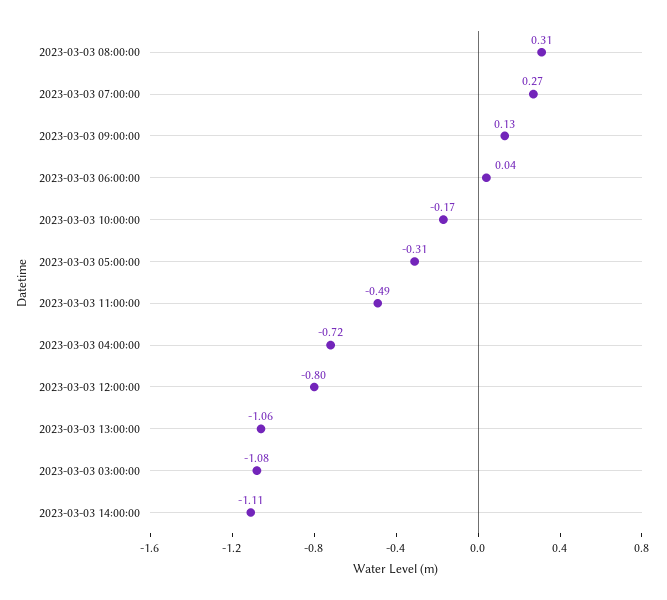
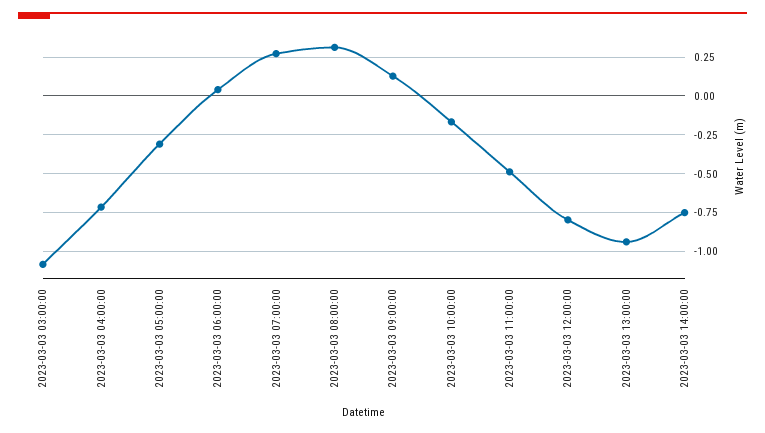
  {
    "2023-03-03 08:00:00": 0.31,
    "2023-03-03 07:00:00": 0.27,
    "2023-03-03 09:00:00": 0.13,
    "2023-03-03 06:00:00": 0.04,
    "2023-03-03 10:00:00": -0.17,
    "2023-03-03 05:00:00": -0.31,
    "2023-03-03 11:00:00": -0.49,
    "2023-03-03 04:00:00": -0.72,
    "2023-03-03 12:00:00": -0.8,
-   "2023-03-03 13:00:00": -1.06,
+   "2023-03-03 13:00:00": -0.95,
    "2023-03-03 03:00:00": -1.08,
-   "2023-03-03 14:00:00": -1.11
+   "2023-03-03 14:00:00": -0.75
  }

